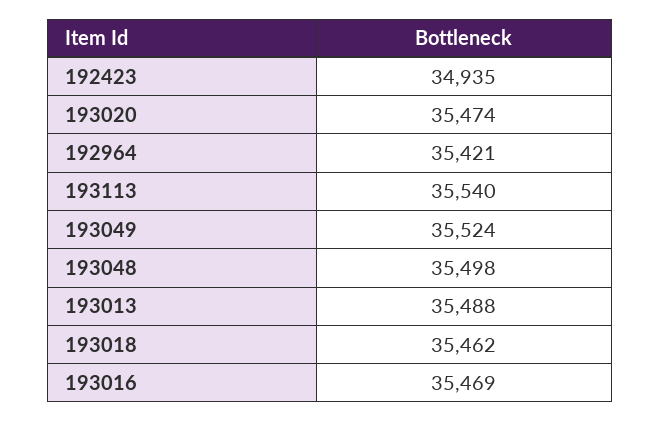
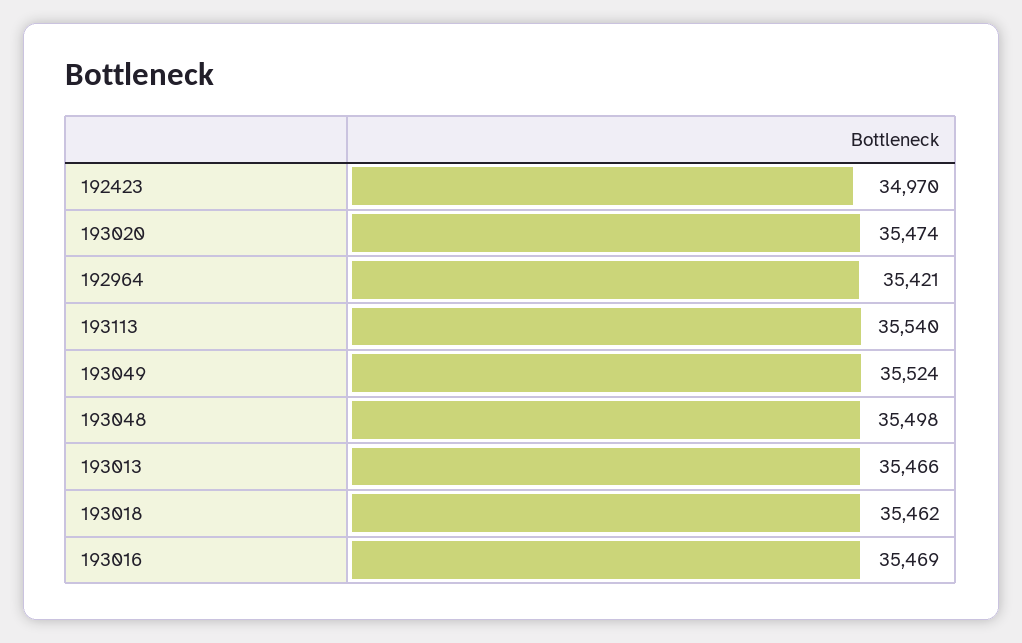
  {
-   "192423": 34935,
+   "192423": 34970,
    "193020": 35474,
    "192964": 35421,
    "193113": 35540,
    "193049": 35524,
    "193048": 35498,
-   "193013": 35488,
+   "193013": 35466,
    "193018": 35462,
    "193016": 35469
  }

